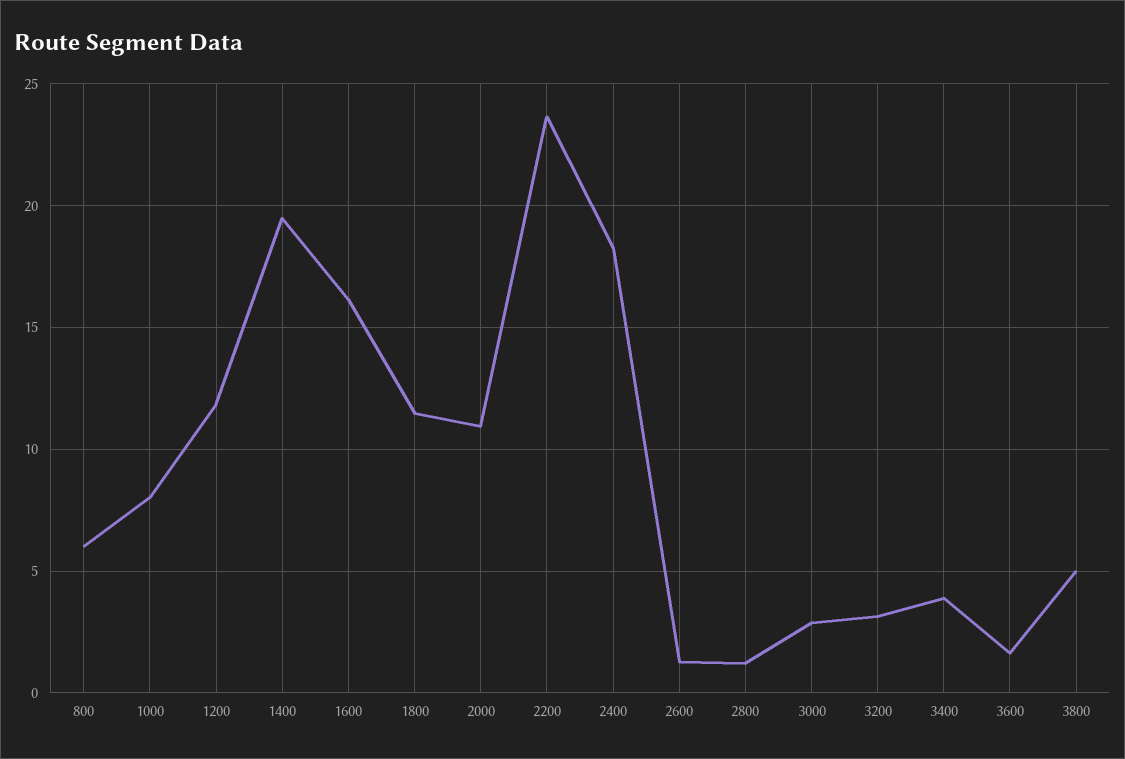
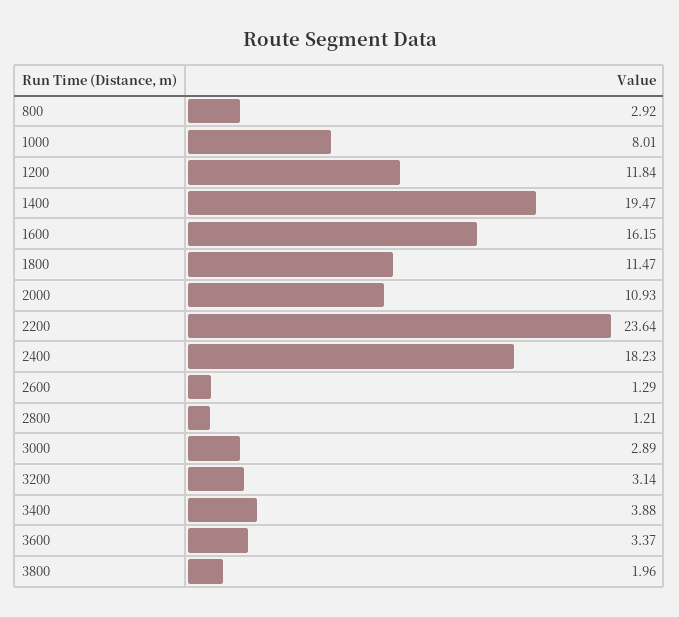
  {
-   "800": 6,
+   "800": 2.92,
    "1000": 8.01,
    "1200": 11.84,
    "1400": 19.47,
    "1600": 16.15,
    "1800": 11.47,
    "2000": 10.93,
    "2200": 23.64,
    "2400": 18.23,
    "2600": 1.29,
    "2800": 1.21,
    "3000": 2.89,
    "3200": 3.14,
    "3400": 3.88,
-   "3600": 1.5,
+   "3600": 3.37,
-   "3800": 5
+   "3800": 1.96
  }

